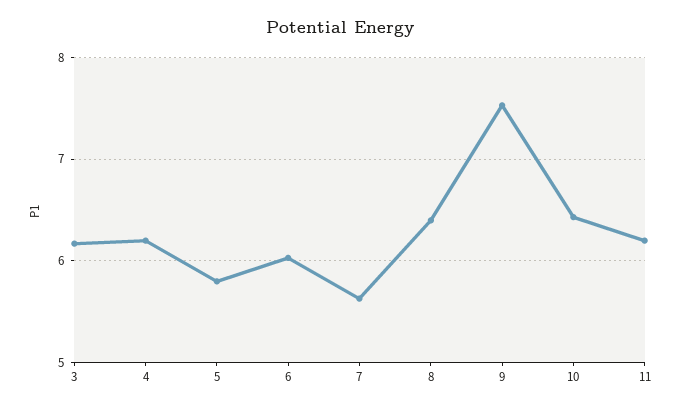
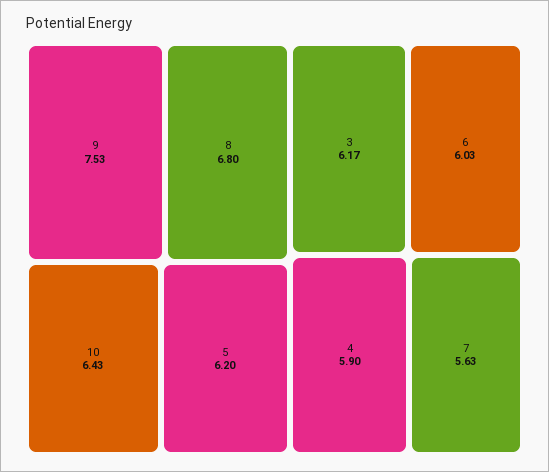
  {
    "3": 6.17,
-   "4": 6.2,
+   "4": 5.9,
-   "5": 5.8,
+   "5": 6.2,
    "6": 6.03,
    "7": 5.63,
-   "8": 6.4,
+   "8": 6.8,
    "9": 7.53,
-   "10": 6.43,
+   "10": 6.43
-   "11": 6.2
  }

